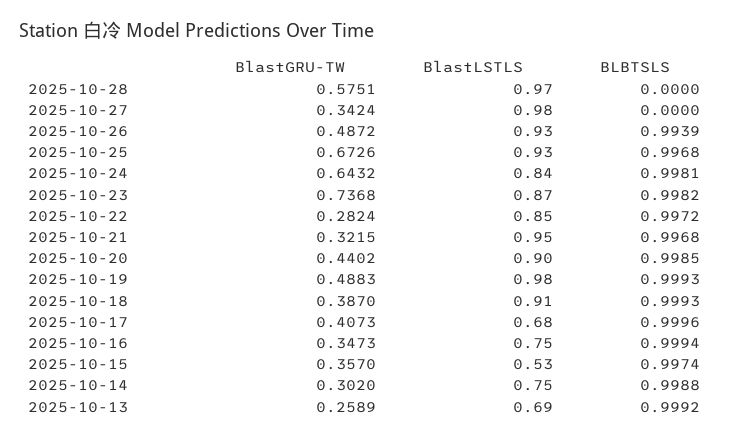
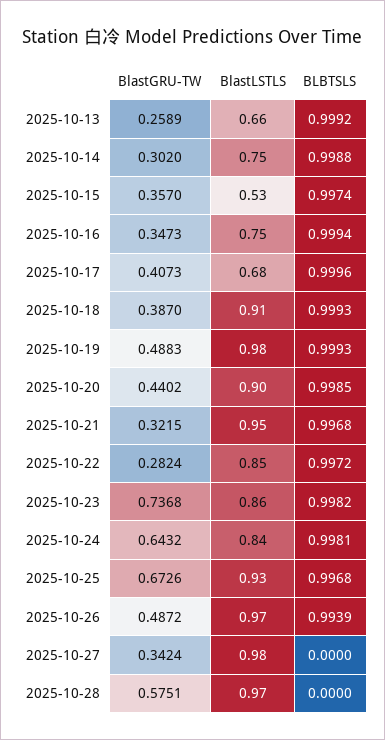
  {
    "BlastGRU-TW": {
      "2025-10-28": 0.5751,
      "2025-10-27": 0.3424,
      "2025-10-26": 0.4872,
      "2025-10-25": 0.6726,
      "2025-10-24": 0.6432,
      "2025-10-23": 0.7368,
      "2025-10-22": 0.2824,
      "2025-10-21": 0.3215,
      "2025-10-20": 0.4402,
      "2025-10-19": 0.4883,
      "2025-10-18": 0.387,
      "2025-10-17": 0.4073,
      "2025-10-16": 0.3473,
      "2025-10-15": 0.357,
      "2025-10-14": 0.302,
      "2025-10-13": 0.2589
    },
    "BlastLSTLS": {
      "2025-10-28": 0.97,
      "2025-10-27": 0.98,
-     "2025-10-26": 0.93,
+     "2025-10-26": 0.97,
      "2025-10-25": 0.93,
      "2025-10-24": 0.84,
-     "2025-10-23": 0.87,
+     "2025-10-23": 0.86,
      "2025-10-22": 0.85,
      "2025-10-21": 0.95,
      "2025-10-20": 0.9,
      "2025-10-19": 0.98,
      "2025-10-18": 0.91,
      "2025-10-17": 0.68,
      "2025-10-16": 0.75,
      "2025-10-15": 0.53,
      "2025-10-14": 0.75,
-     "2025-10-13": 0.69
+     "2025-10-13": 0.66
    },
    "BLBTSLS": {
      "2025-10-28": 0,
      "2025-10-27": 0,
      "2025-10-26": 0.9939,
      "2025-10-25": 0.9968,
      "2025-10-24": 0.9981,
      "2025-10-23": 0.9982,
      "2025-10-22": 0.9972,
      "2025-10-21": 0.9968,
      "2025-10-20": 0.9985,
      "2025-10-19": 0.9993,
      "2025-10-18": 0.9993,
      "2025-10-17": 0.9996,
      "2025-10-16": 0.9994,
      "2025-10-15": 0.9974,
      "2025-10-14": 0.9988,
      "2025-10-13": 0.9992
    }
  }

